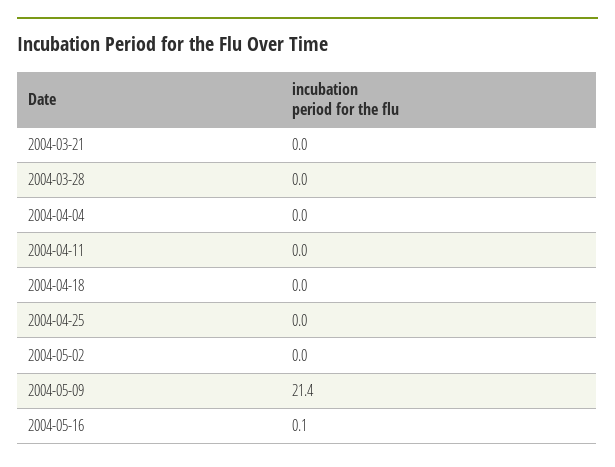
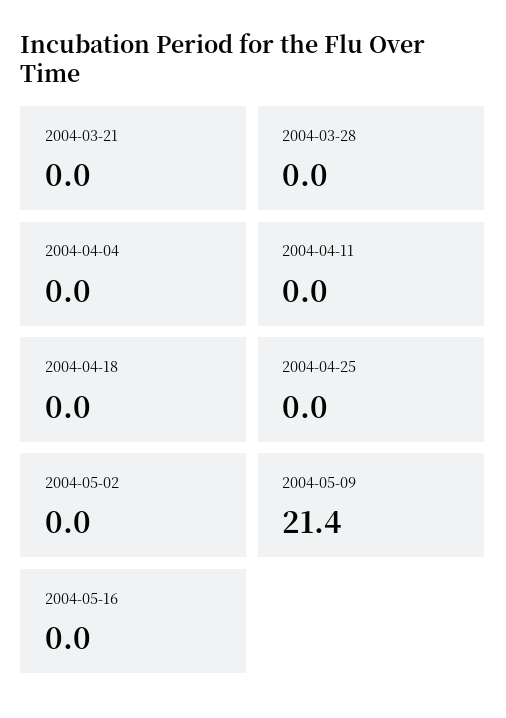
  {
    "2004-03-21": 0,
    "2004-03-28": 0,
    "2004-04-04": 0,
    "2004-04-11": 0,
    "2004-04-18": 0,
    "2004-04-25": 0,
    "2004-05-02": 0,
    "2004-05-09": 21.4,
-   "2004-05-16": 0.1
+   "2004-05-16": 0
  }

